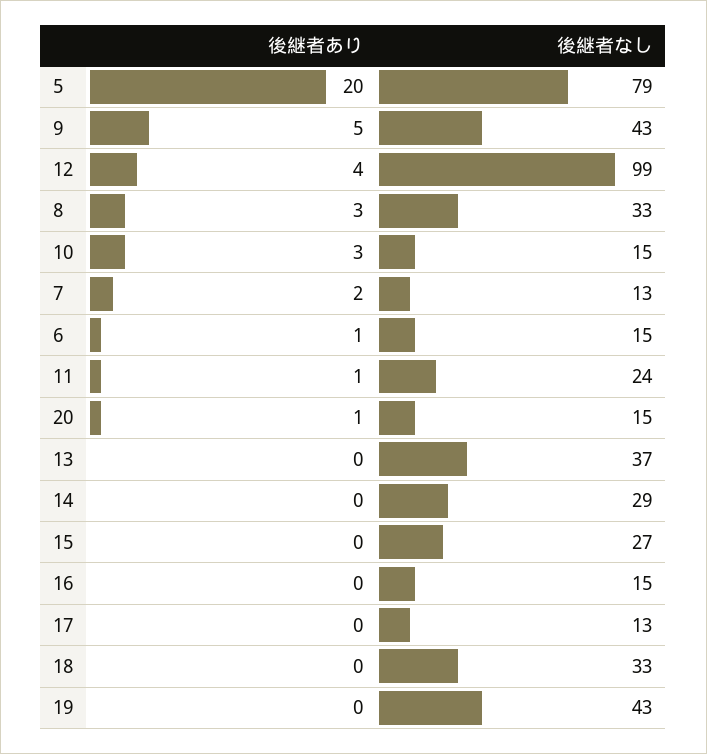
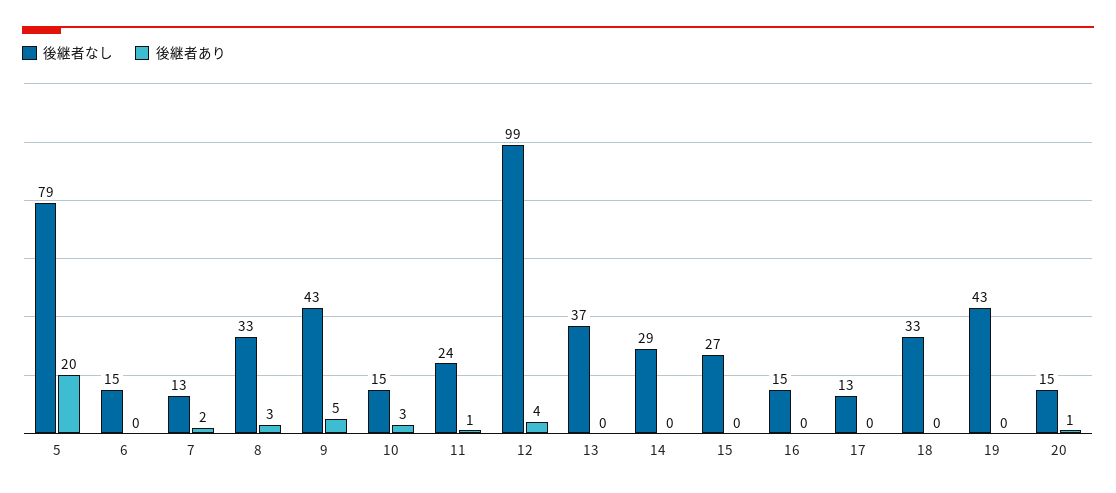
  {
    "後継者あり": {
      "5": 20,
      "9": 5,
      "12": 4,
      "8": 3,
      "10": 3,
      "7": 2,
-     "6": 1,
+     "6": 0,
      "11": 1,
      "20": 1,
      "13": 0,
      "14": 0,
      "15": 0,
      "16": 0,
      "17": 0,
      "18": 0,
      "19": 0
    },
    "後継者なし": {
      "5": 79,
      "9": 43,
      "12": 99,
      "8": 33,
      "10": 15,
      "7": 13,
      "6": 15,
      "11": 24,
      "20": 15,
      "13": 37,
      "14": 29,
      "15": 27,
      "16": 15,
      "17": 13,
      "18": 33,
      "19": 43
    }
  }

